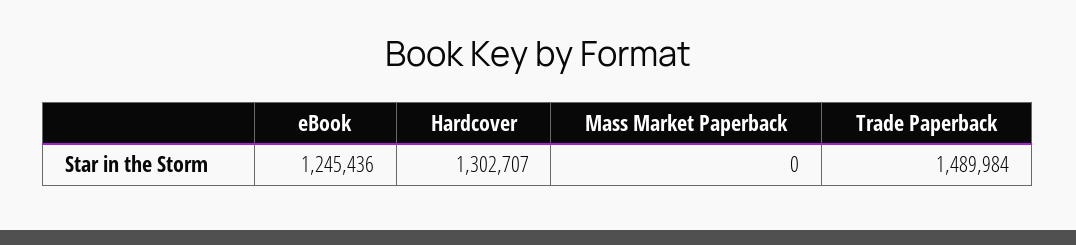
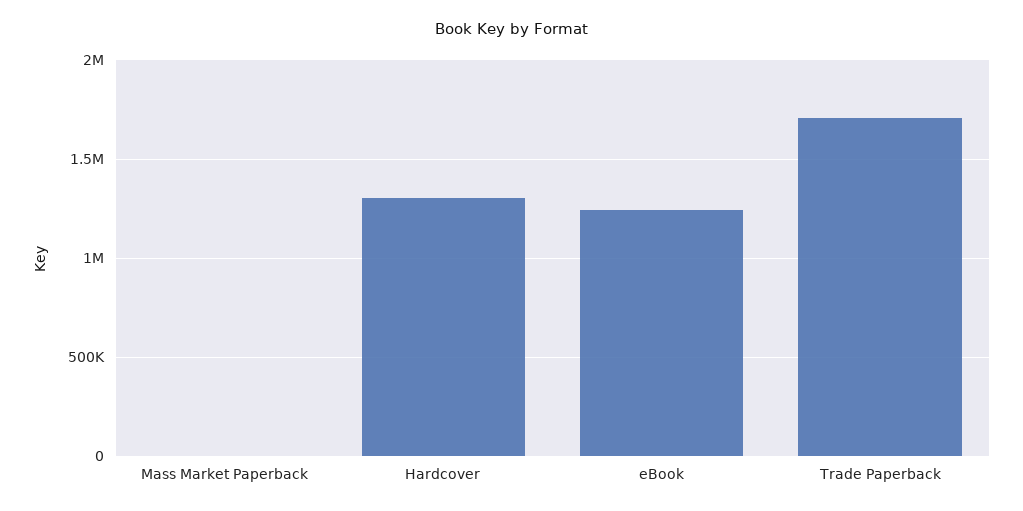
  {
    "eBook": 1245436,
    "Hardcover": 1302707,
    "Mass Market Paperback": 0,
-   "Trade Paperback": 1489984
+   "Trade Paperback": 1700000
  }

